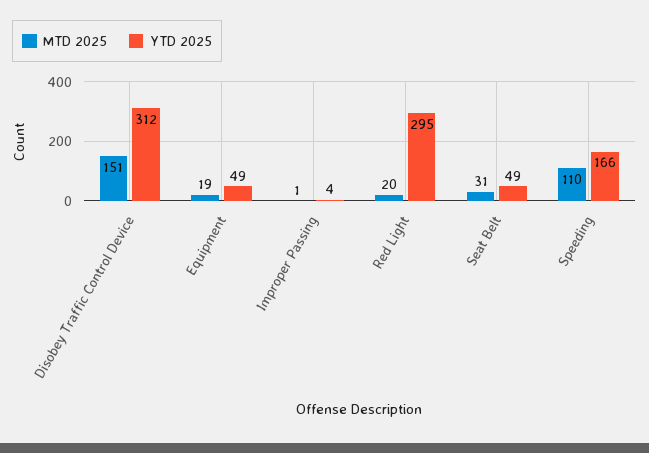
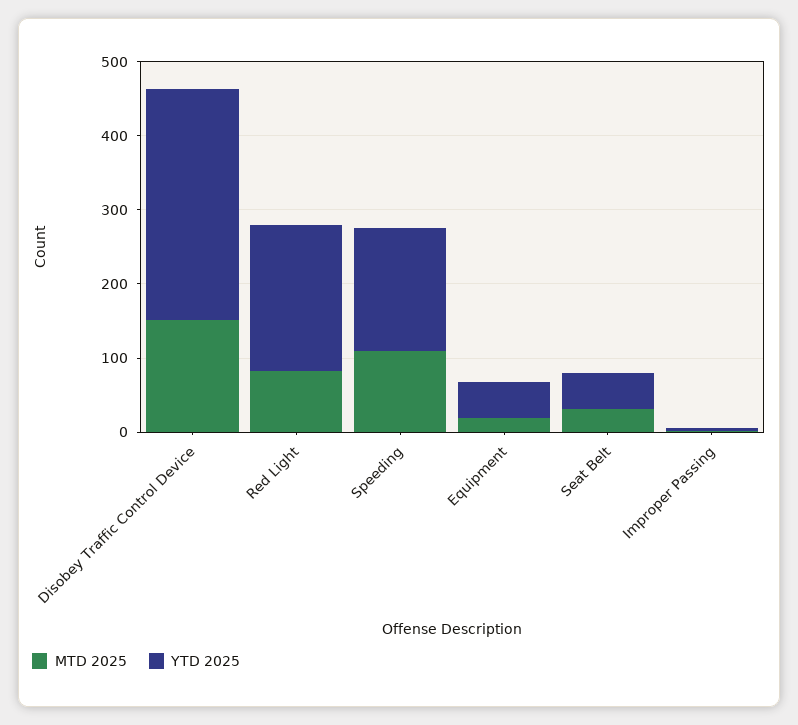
  {
    "MTD 2025": {
      "Disobey Traffic Control Device": 151,
      "Equipment": 19,
      "Improper Passing": 1,
-     "Red Light": 20,
+     "Red Light": 80,
      "Seat Belt": 31,
      "Speeding": 110
    },
    "YTD 2025": {
      "Disobey Traffic Control Device": 312,
      "Equipment": 49,
      "Improper Passing": 4,
-     "Red Light": 295,
+     "Red Light": 200,
      "Seat Belt": 49,
      "Speeding": 166
    }
  }

